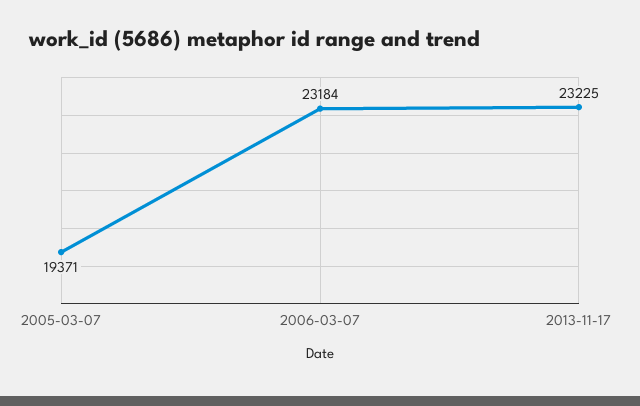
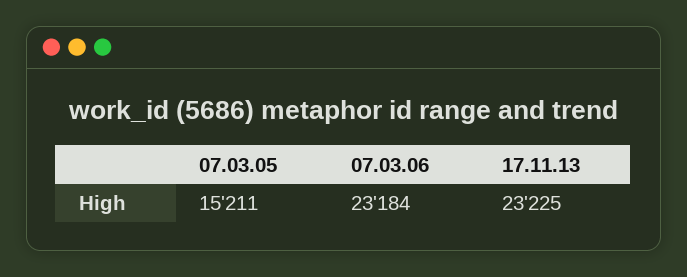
  {
-   "2005-03-07": 19371,
+   "2005-03-07": 15211,
    "2006-03-07": 23184,
    "2013-11-17": 23225
  }

